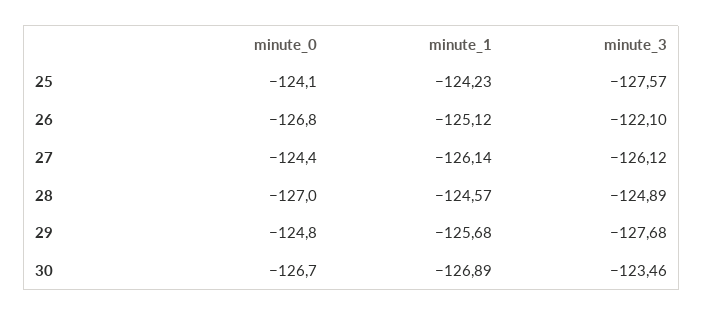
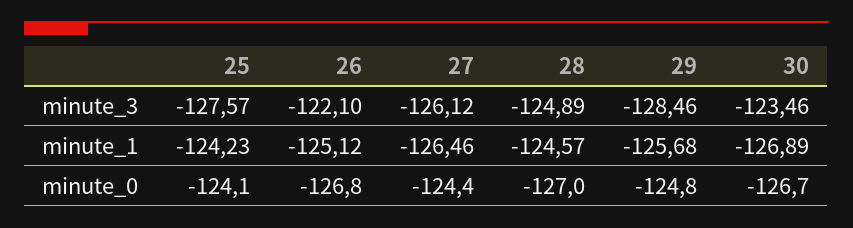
  {
    "minute_0": {
      "25": -124.1,
      "26": -126.8,
      "27": -124.4,
      "28": -127,
      "29": -124.8,
      "30": -126.7
    },
    "minute_1": {
      "25": -124.23,
      "26": -125.12,
-     "27": -126.14,
+     "27": -126.46,
      "28": -124.57,
      "29": -125.68,
      "30": -126.89
    },
    "minute_3": {
      "25": -127.57,
      "26": -122.1,
      "27": -126.12,
      "28": -124.89,
-     "29": -127.68,
+     "29": -128.46,
      "30": -123.46
    }
  }

